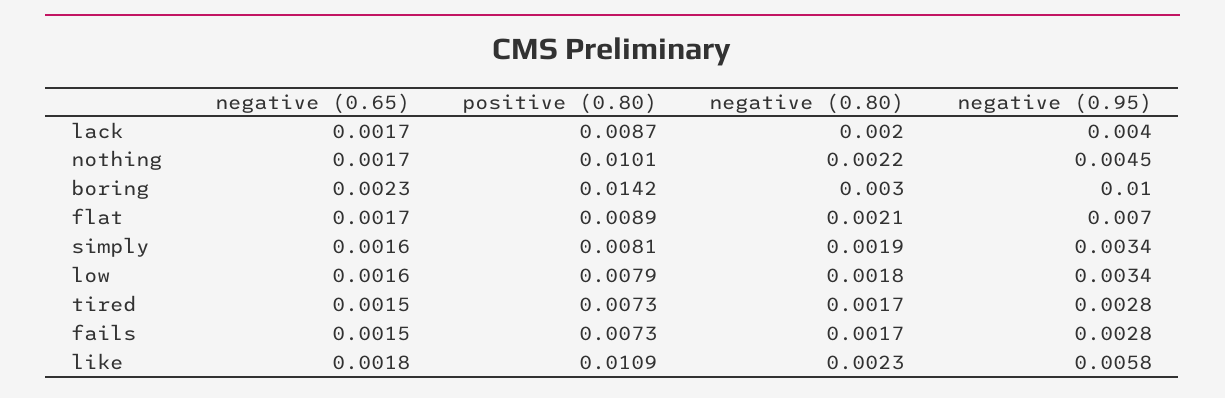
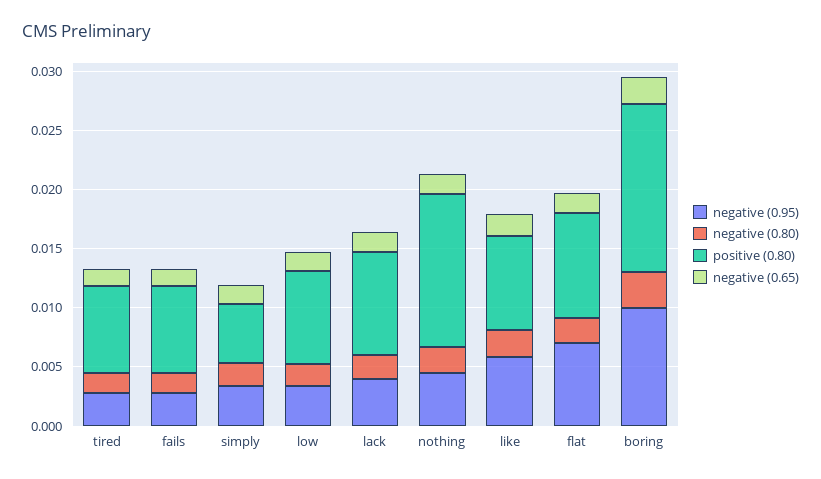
  {
    "negative (0.65)": {
      "lack": 0.0017,
      "nothing": 0.0017,
      "boring": 0.0023,
      "flat": 0.0017,
      "simply": 0.0016,
      "low": 0.0016,
      "tired": 0.0015,
      "fails": 0.0015,
      "like": 0.0018
    },
    "positive (0.80)": {
      "lack": 0.0087,
-     "nothing": 0.0101,
+     "nothing": 0.013,
      "boring": 0.0142,
      "flat": 0.0089,
-     "simply": 0.0081,
+     "simply": 0.005,
      "low": 0.0079,
      "tired": 0.0073,
      "fails": 0.0073,
-     "like": 0.0109
+     "like": 0.008
    },
    "negative (0.80)": {
      "lack": 0.002,
      "nothing": 0.0022,
      "boring": 0.003,
      "flat": 0.0021,
      "simply": 0.0019,
      "low": 0.0018,
      "tired": 0.0017,
      "fails": 0.0017,
      "like": 0.0023
    },
    "negative (0.95)": {
      "lack": 0.004,
      "nothing": 0.0045,
      "boring": 0.01,
      "flat": 0.007,
      "simply": 0.0034,
      "low": 0.0034,
      "tired": 0.0028,
      "fails": 0.0028,
      "like": 0.0058
    }
  }

